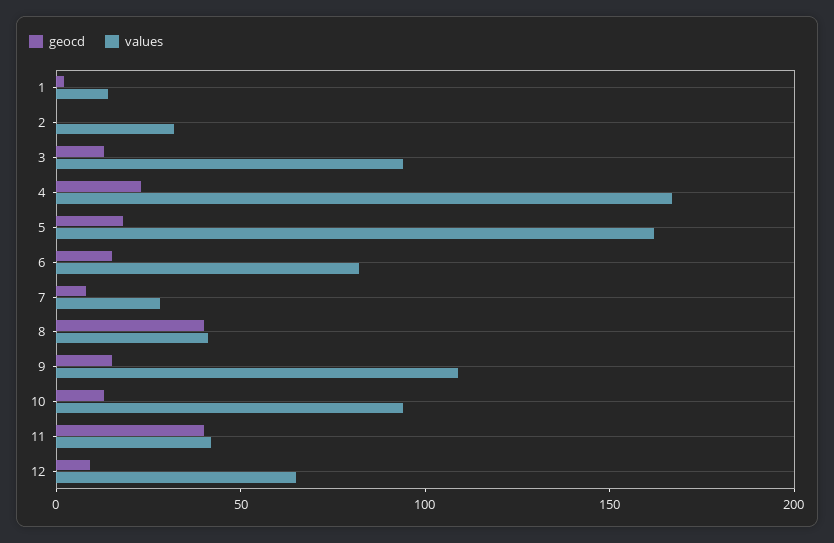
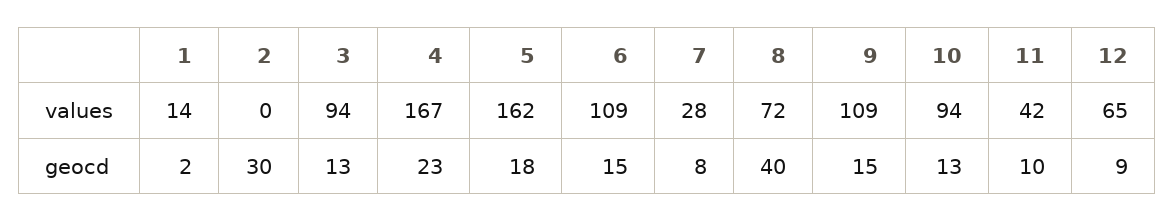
  {
    "geocd": {
      "1": 2,
-     "2": 0,
+     "2": 30,
      "3": 13,
      "4": 23,
      "5": 18,
      "6": 15,
      "7": 8,
      "8": 40,
      "9": 15,
      "10": 13,
-     "11": 40,
+     "11": 10,
      "12": 9
    },
    "values": {
      "1": 14,
-     "2": 30,
+     "2": 0,
      "3": 94,
      "4": 167,
      "5": 162,
-     "6": 80,
+     "6": 109,
      "7": 28,
-     "8": 40,
+     "8": 72,
      "9": 109,
      "10": 94,
      "11": 42,
      "12": 65
    }
  }

